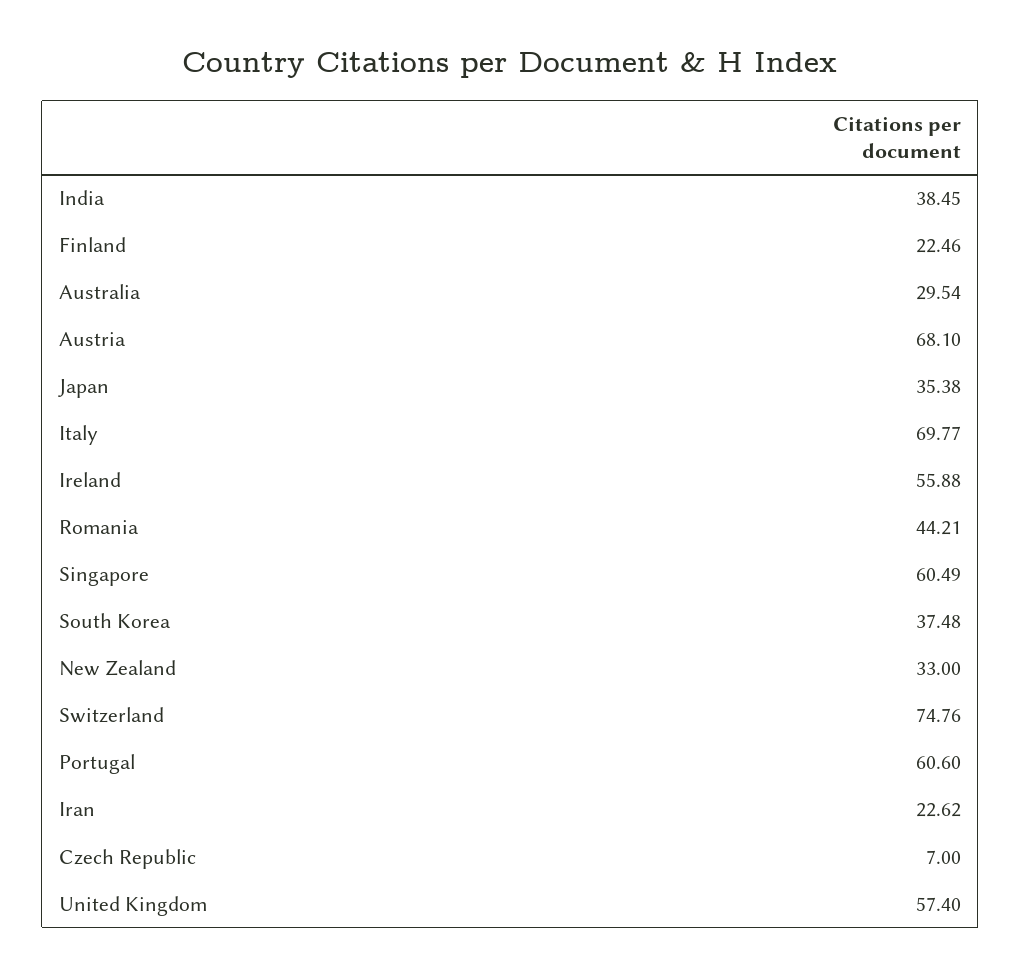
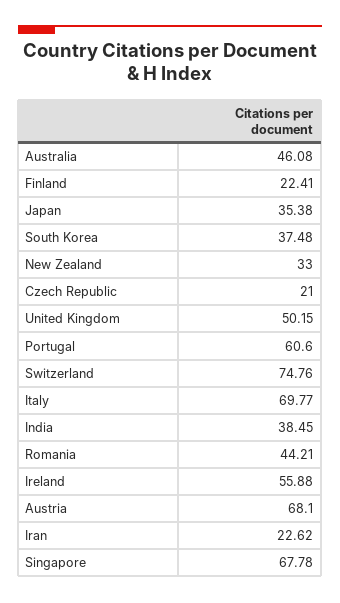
  {
    "India": 38.45,
-   "Finland": 22.46,
+   "Finland": 22.41,
-   "Australia": 29.54,
+   "Australia": 46.08,
    "Austria": 68.1,
    "Japan": 35.38,
    "Italy": 69.77,
    "Ireland": 55.88,
    "Romania": 44.21,
-   "Singapore": 60.49,
+   "Singapore": 67.78,
    "South Korea": 37.48,
    "New Zealand": 33,
    "Switzerland": 74.76,
    "Portugal": 60.6,
    "Iran": 22.62,
-   "Czech Republic": 7,
+   "Czech Republic": 21,
-   "United Kingdom": 57.4
+   "United Kingdom": 50.15
  }

